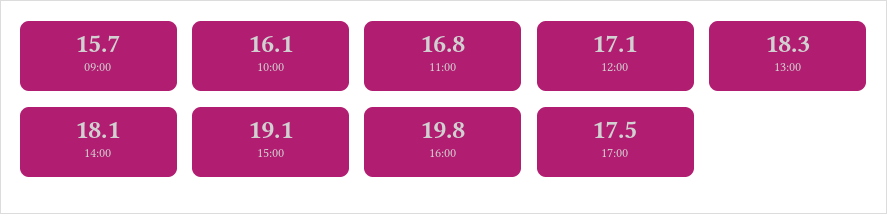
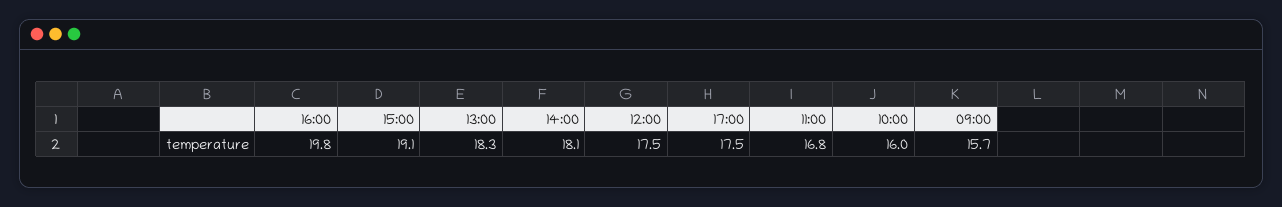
  {
    "09:00": 15.7,
-   "10:00": 16.1,
+   "10:00": 16,
    "11:00": 16.8,
-   "12:00": 17.1,
+   "12:00": 17.5,
    "13:00": 18.3,
    "14:00": 18.1,
    "15:00": 19.1,
    "16:00": 19.8,
    "17:00": 17.5
  }

